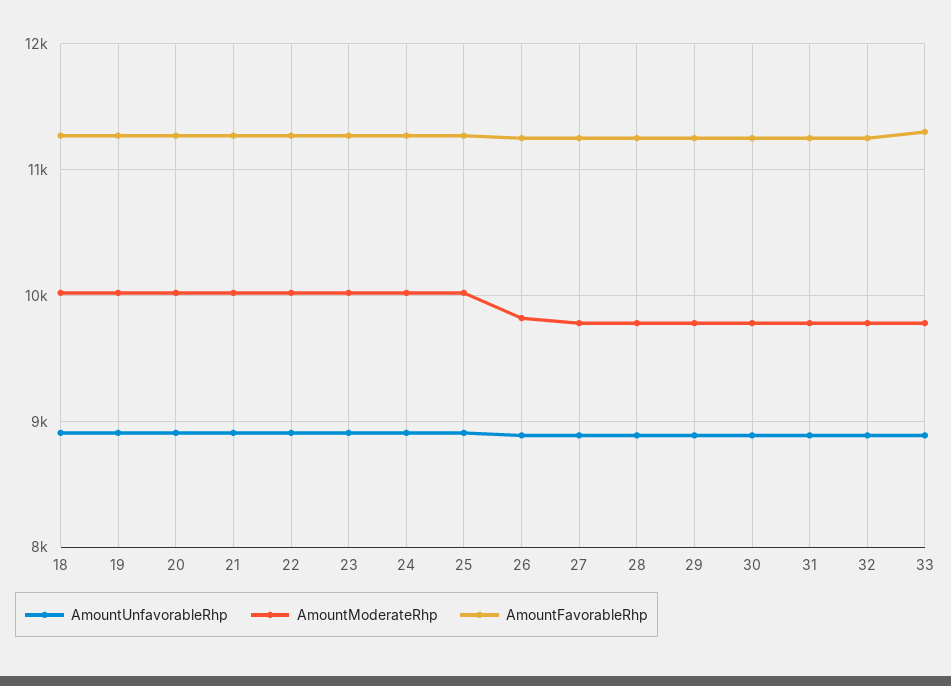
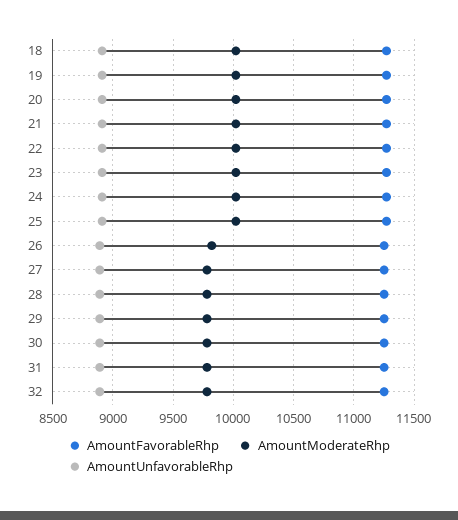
  {
    "AmountUnfavorableRhp": {
      "18": 8900,
      "19": 8900,
      "20": 8900,
      "21": 8900,
      "22": 8900,
      "23": 8900,
      "24": 8900,
      "25": 8900,
      "26": 8900,
      "27": 8900,
      "28": 8900,
      "29": 8900,
      "30": 8900,
      "31": 8900,
-     "32": 8900,
+     "32": 8900
-     "33": 8900
    },
    "AmountModerateRhp": {
      "18": 10000,
      "19": 10000,
      "20": 10000,
      "21": 10000,
      "22": 10000,
      "23": 10000,
      "24": 10000,
      "25": 10000,
      "26": 9800,
      "27": 9800,
      "28": 9800,
      "29": 9800,
      "30": 9800,
      "31": 9800,
-     "32": 9800,
+     "32": 9800
-     "33": 9800
    },
    "AmountFavorableRhp": {
      "18": 11250,
      "19": 11250,
      "20": 11250,
      "21": 11250,
      "22": 11250,
      "23": 11250,
      "24": 11250,
      "25": 11250,
      "26": 11250,
      "27": 11250,
      "28": 11250,
      "29": 11250,
      "30": 11250,
      "31": 11250,
-     "32": 11250,
+     "32": 11250
-     "33": 11300
    }
  }

